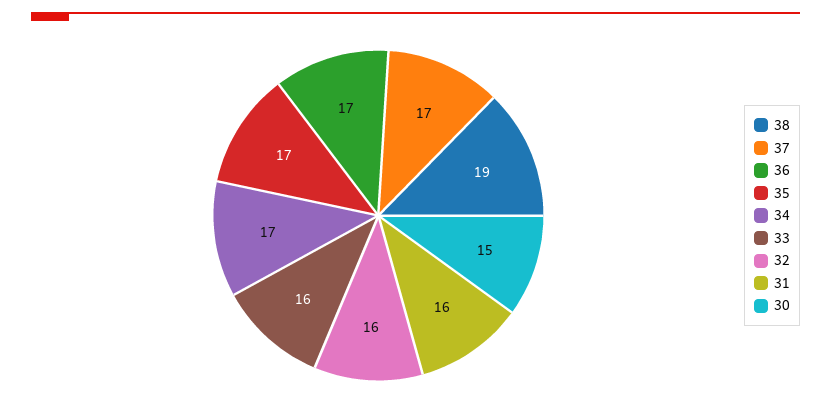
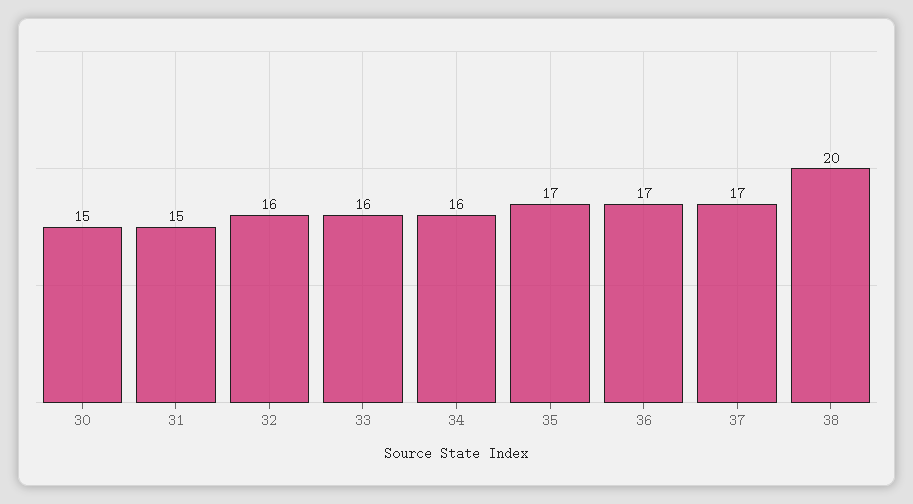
  {
-   "38": 19,
+   "38": 20,
    "37": 17,
    "36": 17,
    "35": 17,
-   "34": 17,
+   "34": 16,
    "33": 16,
    "32": 16,
-   "31": 16,
+   "31": 15,
    "30": 15
  }

